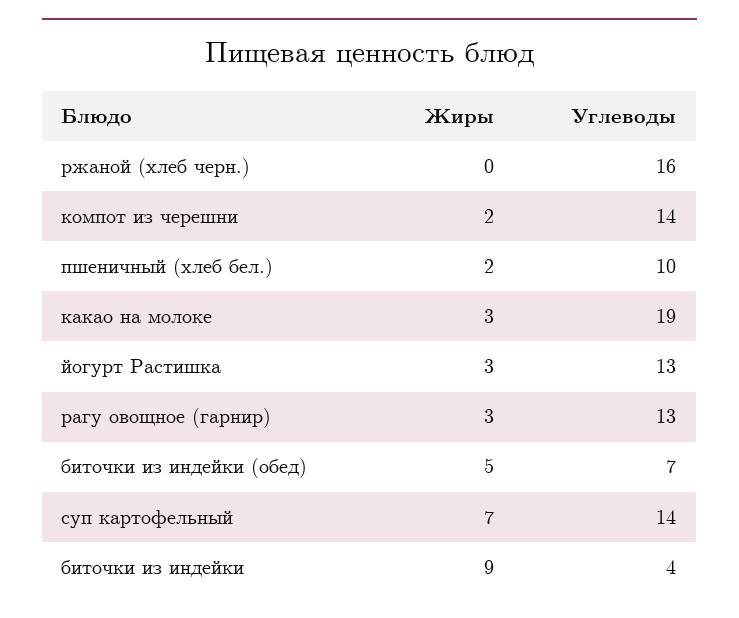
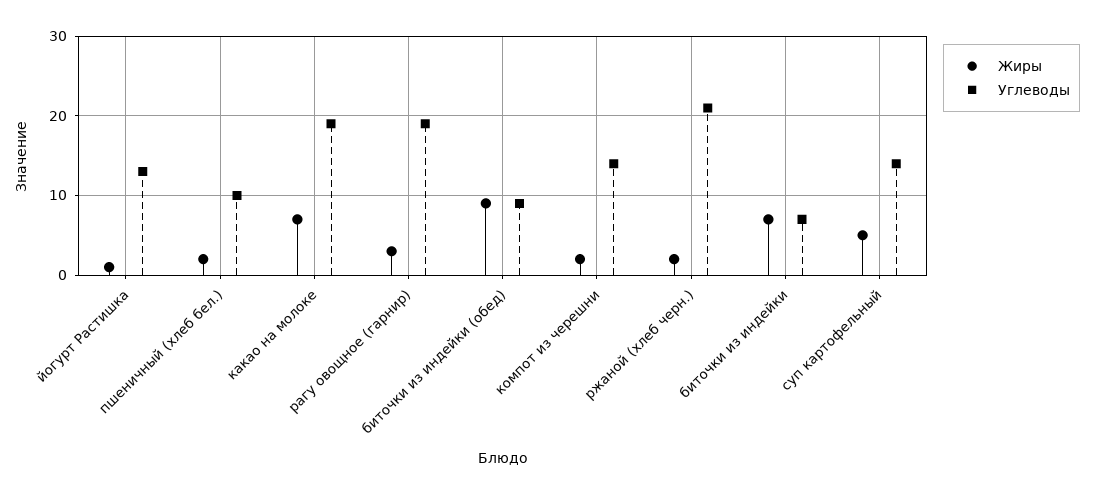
  {
    "Жиры": {
-     "ржаной (хлеб черн.)": 0,
+     "ржаной (хлеб черн.)": 2,
      "компот из черешни": 2,
      "пшеничный (хлеб бел.)": 2,
-     "какао на молоке": 3,
+     "какао на молоке": 7,
-     "йогурт Растишка": 3,
+     "йогурт Растишка": 1,
      "рагу овощное (гарнир)": 3,
-     "биточки из индейки (обед)": 5,
+     "биточки из индейки (обед)": 9,
-     "суп картофельный": 7,
+     "суп картофельный": 5,
-     "биточки из индейки": 9
+     "биточки из индейки": 7
    },
    "Углеводы": {
-     "ржаной (хлеб черн.)": 16,
+     "ржаной (хлеб черн.)": 21,
      "компот из черешни": 14,
      "пшеничный (хлеб бел.)": 10,
      "какао на молоке": 19,
      "йогурт Растишка": 13,
-     "рагу овощное (гарнир)": 13,
+     "рагу овощное (гарнир)": 19,
-     "биточки из индейки (обед)": 7,
+     "биточки из индейки (обед)": 9,
      "суп картофельный": 14,
-     "биточки из индейки": 4
+     "биточки из индейки": 7
    }
  }

